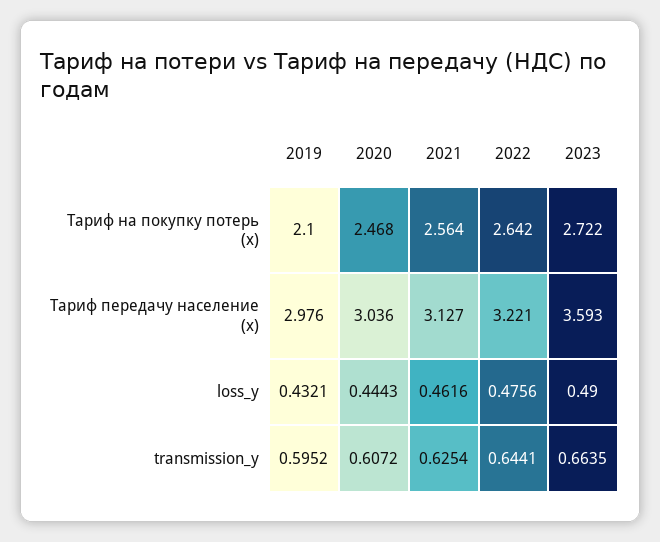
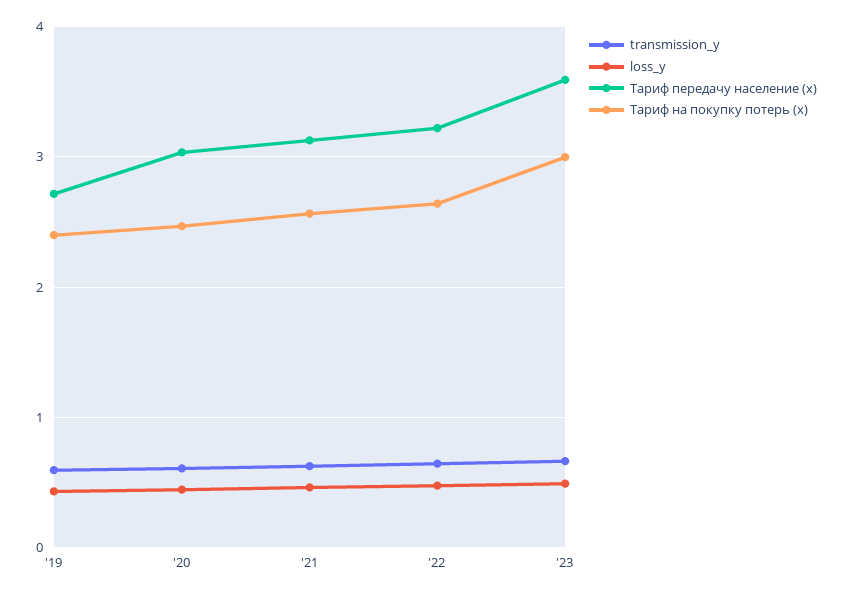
  {
    "Тариф на покупку потерь (x)": {
-     "2019": 2.1,
+     "2019": 2.4,
      "2020": 2.468,
      "2021": 2.564,
      "2022": 2.642,
-     "2023": 2.722
+     "2023": 3
    },
    "Тариф передачу население (x)": {
-     "2019": 2.976,
+     "2019": 2.7,
      "2020": 3.036,
      "2021": 3.127,
      "2022": 3.221,
      "2023": 3.593
    },
    "loss_y": {
      "2019": 0.4321,
      "2020": 0.4443,
      "2021": 0.4616,
      "2022": 0.4756,
      "2023": 0.49
    },
    "transmission_y": {
      "2019": 0.5952,
      "2020": 0.6072,
      "2021": 0.6254,
      "2022": 0.6441,
      "2023": 0.6635
    }
  }

